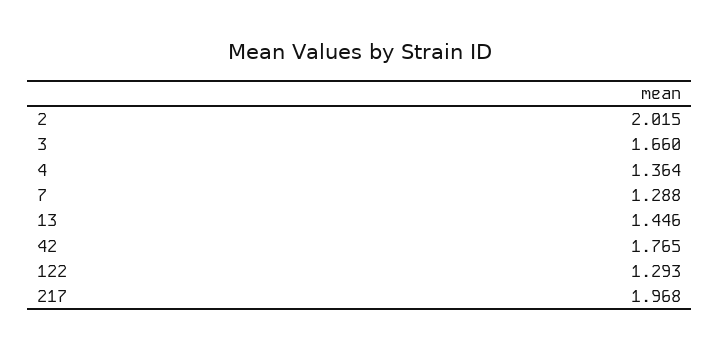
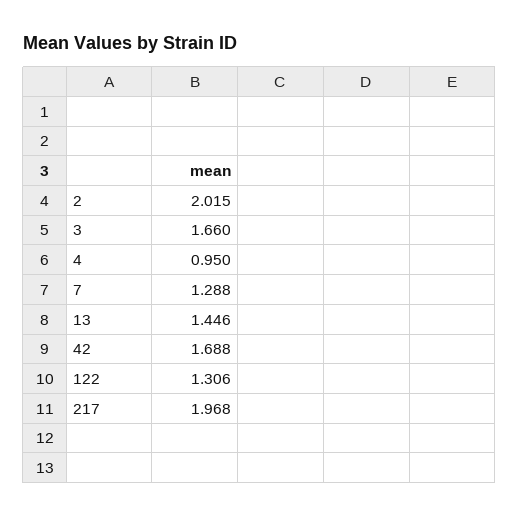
  {
    "2": 2.015,
    "3": 1.66,
-   "4": 1.364,
+   "4": 0.95,
    "7": 1.288,
    "13": 1.446,
-   "42": 1.765,
+   "42": 1.688,
-   "122": 1.293,
+   "122": 1.306,
    "217": 1.968
  }

